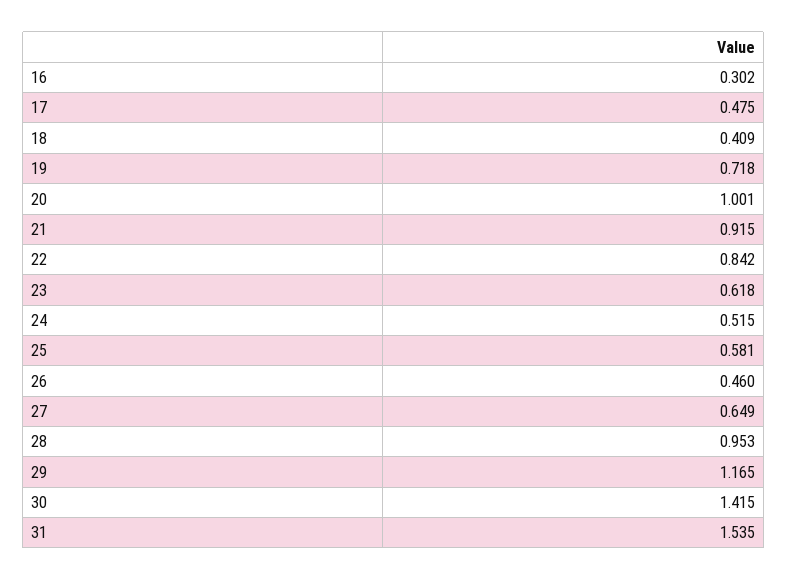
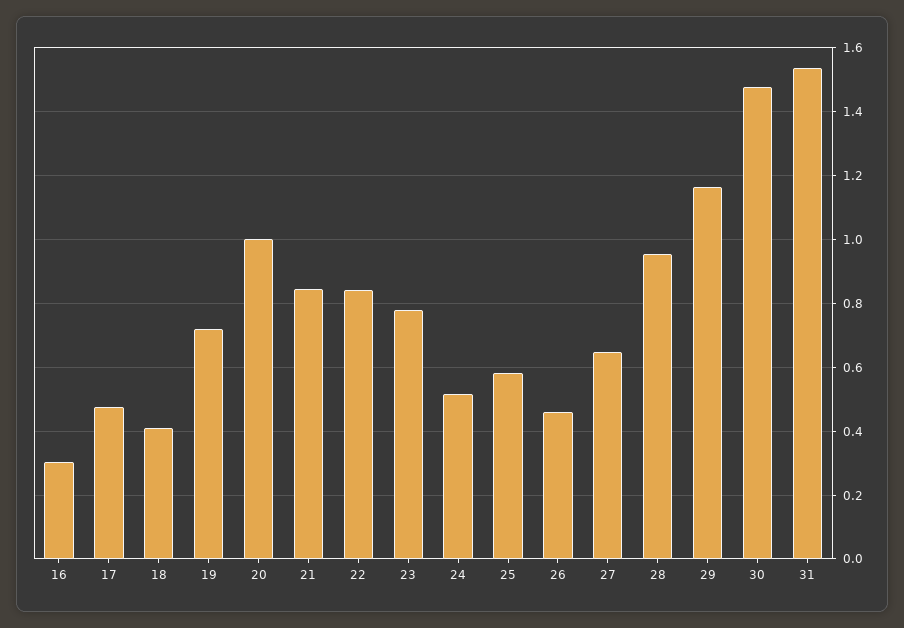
  {
    "16": 0.302,
    "17": 0.475,
    "18": 0.409,
    "19": 0.718,
    "20": 1.001,
-   "21": 0.915,
+   "21": 0.84,
    "22": 0.842,
-   "23": 0.618,
+   "23": 0.78,
    "24": 0.515,
    "25": 0.581,
    "26": 0.46,
    "27": 0.649,
    "28": 0.953,
    "29": 1.165,
-   "30": 1.415,
+   "30": 1.48,
    "31": 1.535
  }

